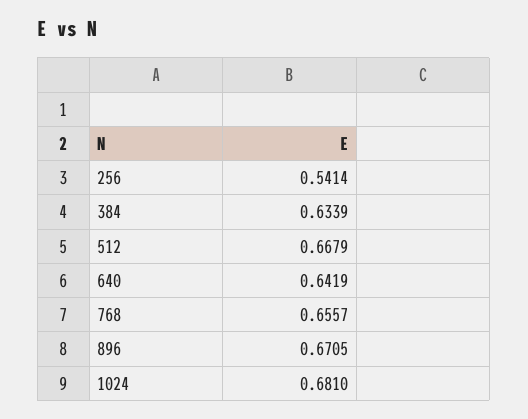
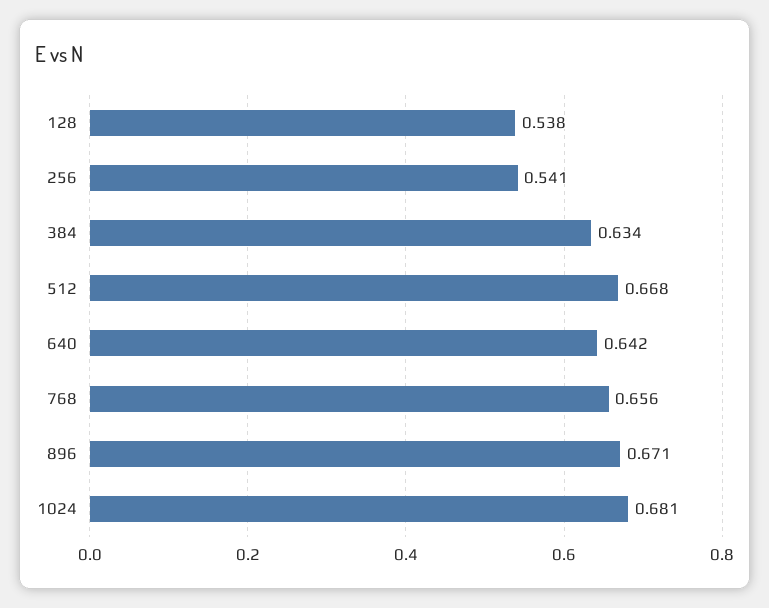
  {
    "256": 0.5414,
    "384": 0.6339,
    "512": 0.6679,
    "640": 0.6419,
    "768": 0.6557,
    "896": 0.6705,
-   "1024": 0.681
+   "1024": 0.681,
+   "128": 0.538
  }

